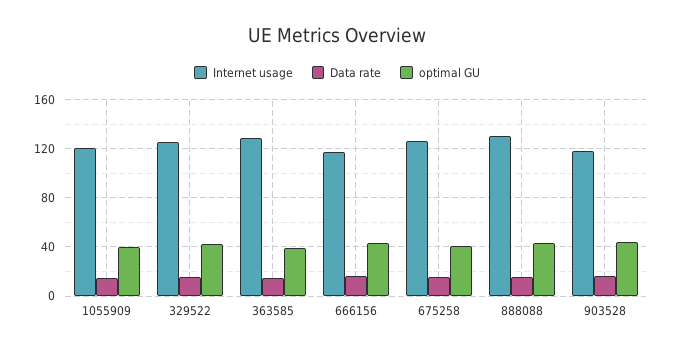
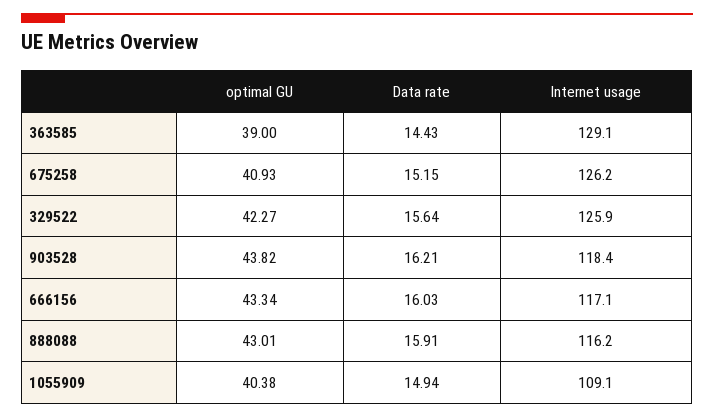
  {
    "Internet usage": {
-     "1055909": 120,
+     "1055909": 109.1,
      "329522": 125.9,
      "363585": 129.1,
      "666156": 117.1,
      "675258": 126.2,
-     "888088": 130,
+     "888088": 116.2,
      "903528": 118.4
    },
    "Data rate": {
      "1055909": 14.94,
      "329522": 15.64,
      "363585": 14.43,
      "666156": 16.03,
      "675258": 15.15,
      "888088": 15.91,
      "903528": 16.21
    },
    "optimal GU": {
      "1055909": 40.38,
      "329522": 42.27,
      "363585": 39,
      "666156": 43.34,
      "675258": 40.93,
      "888088": 43.01,
      "903528": 43.82
    }
  }

